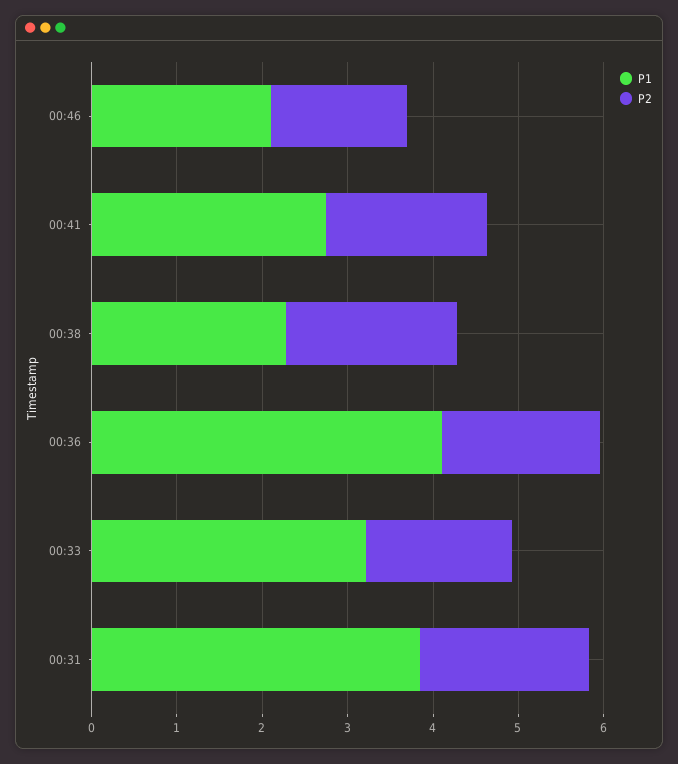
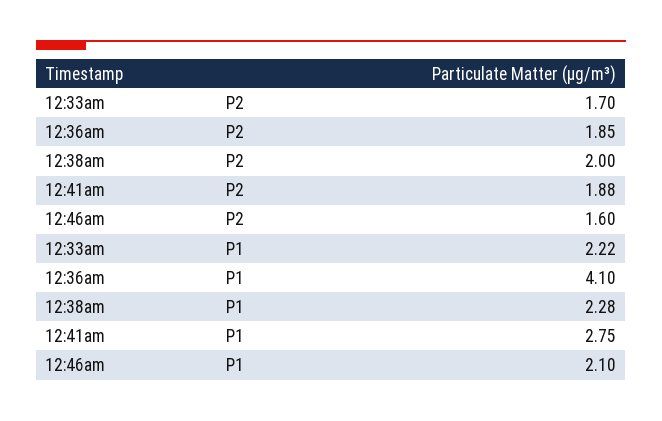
  {
    "P1": {
      "00:46": 2.1,
      "00:41": 2.75,
      "00:38": 2.28,
      "00:36": 4.1,
-     "00:33": 3.2,
+     "00:33": 2.22
-     "00:31": 3.8
    },
    "P2": {
      "00:46": 1.6,
      "00:41": 1.88,
      "00:38": 2,
      "00:36": 1.85,
-     "00:33": 1.7,
+     "00:33": 1.7
-     "00:31": 2
    }
  }

